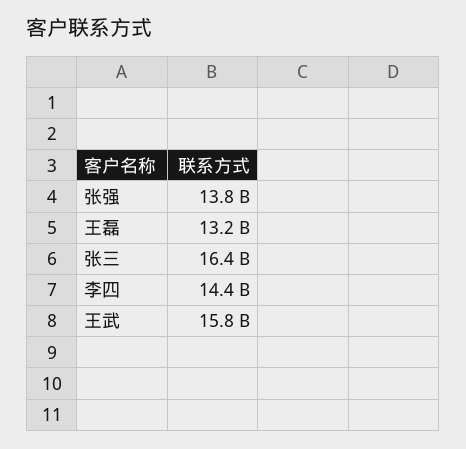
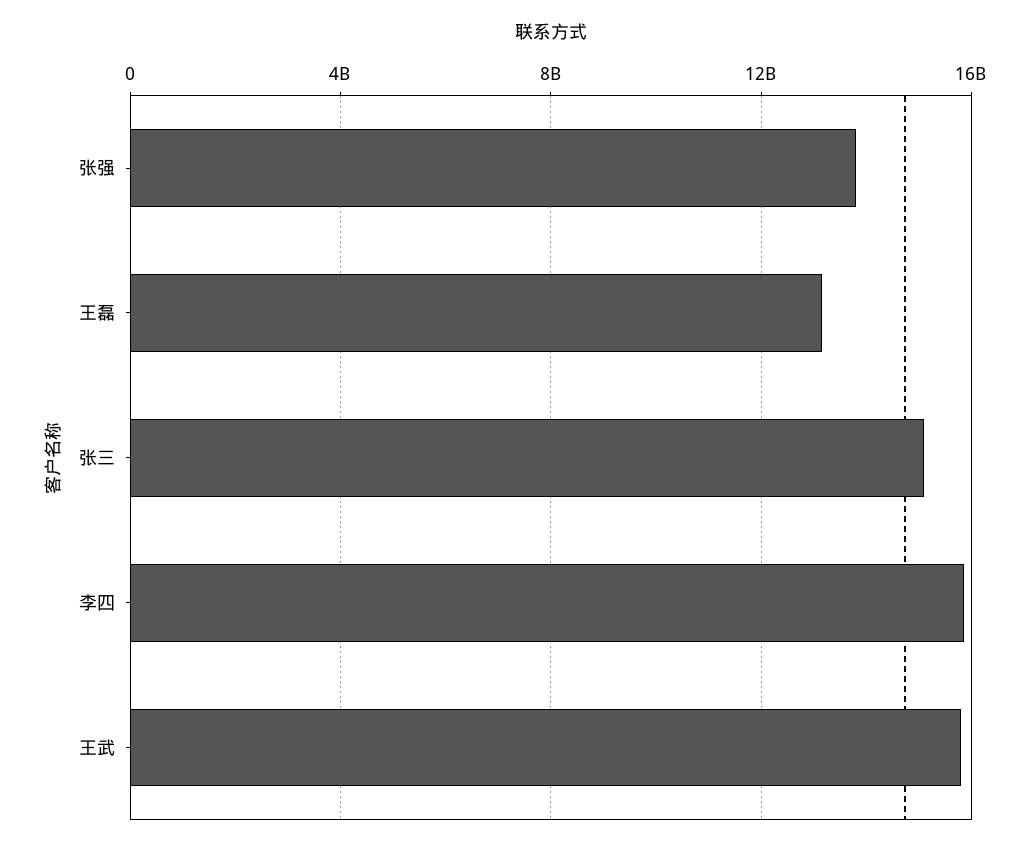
  {
    "张强": 13800000000,
    "王磊": 13200000000,
-   "张三": 16400000000,
+   "张三": 15000000000,
-   "李四": 14400000000,
+   "李四": 16000000000,
    "王武": 15800000000
  }

